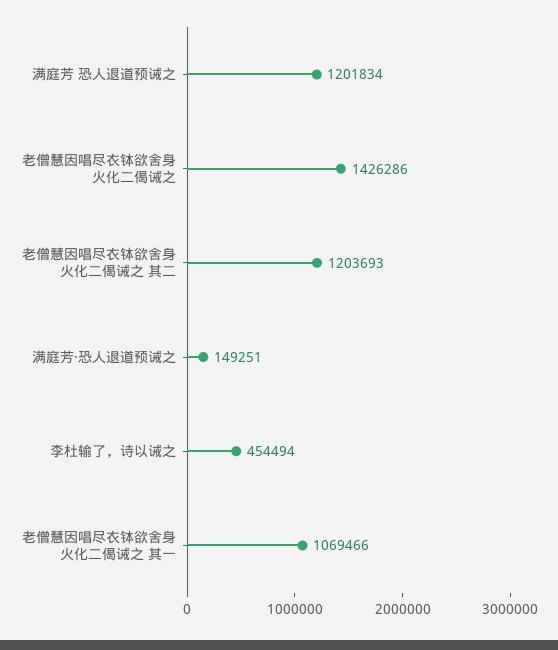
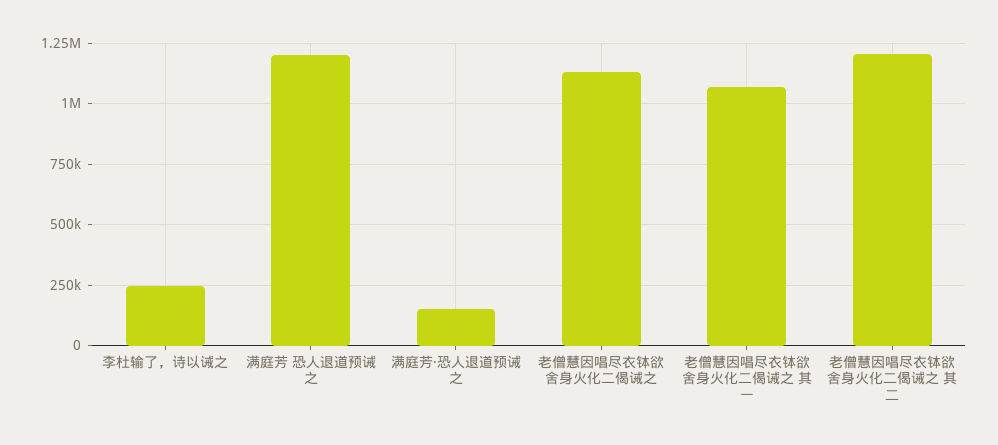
  {
    "满庭芳 恐人退道预诫之": 1201834,
-   "老僧慧因唱尽衣钵欲舍身火化二偈诫之": 1426286,
+   "老僧慧因唱尽衣钵欲舍身火化二偈诫之": 1125000,
    "老僧慧因唱尽衣钵欲舍身火化二偈诫之 其二": 1203693,
    "满庭芳·恐人退道预诫之": 149251,
-   "李杜输了，诗以诫之": 454494,
+   "李杜输了，诗以诫之": 250000,
    "老僧慧因唱尽衣钵欲舍身火化二偈诫之 其一": 1069466
  }

